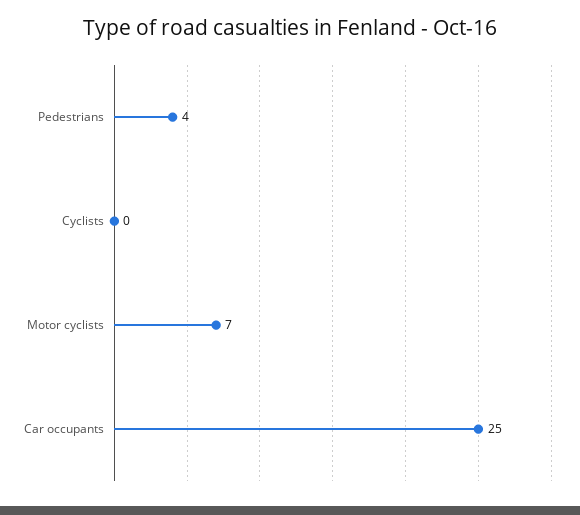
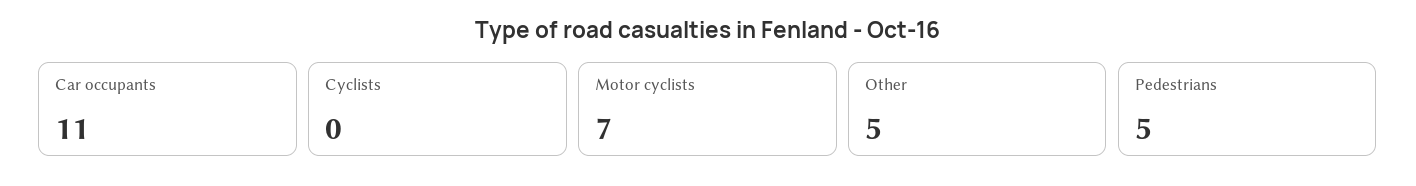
  {
-   "Pedestrians": 4,
+   "Pedestrians": 5,
    "Cyclists": 0,
    "Motor cyclists": 7,
-   "Car occupants": 25
+   "Car occupants": 11,
+   "Other": 5
  }

